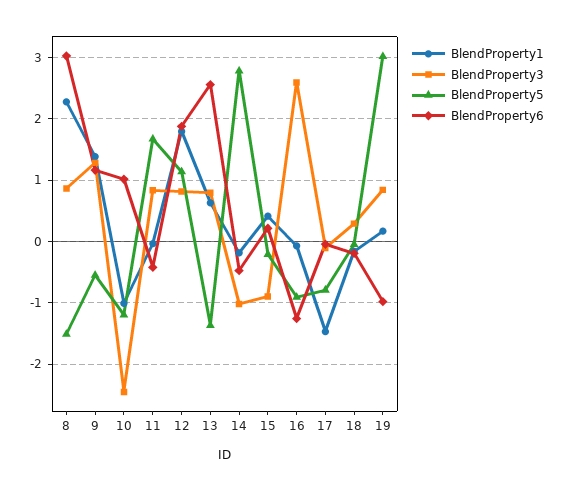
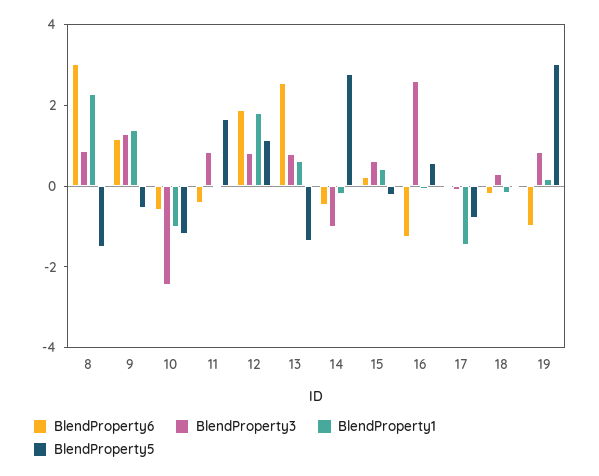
  {
    "BlendProperty1": {
      "8": 2.3,
      "9": 1.4,
      "10": -1,
      "11": 0,
      "12": 1.8,
      "13": 0.6,
      "14": -0.2,
      "15": 0.4,
      "16": -0.1,
      "17": -1.5,
      "18": -0.2,
      "19": 0.2
    },
    "BlendProperty3": {
      "8": 0.9,
      "9": 1.3,
      "10": -2.5,
      "11": 0.8,
      "12": 0.8,
      "13": 0.8,
      "14": -1,
-     "15": -0.9,
+     "15": 0.5,
      "16": 2.6,
      "17": -0.1,
      "18": 0.3,
      "19": 0.8
    },
    "BlendProperty5": {
      "8": -1.5,
      "9": -0.6,
      "10": -1.2,
      "11": 1.7,
      "12": 1.1,
      "13": -1.4,
      "14": 2.8,
      "15": -0.2,
-     "16": -0.9,
+     "16": 0.5,
      "17": -0.8,
      "18": -0.1,
      "19": 3
    },
    "BlendProperty6": {
      "8": 3,
      "9": 1.2,
-     "10": 1,
+     "10": -0.5,
      "11": -0.4,
      "12": 1.9,
      "13": 2.6,
      "14": -0.5,
      "15": 0.2,
      "16": -1.3,
      "17": 0,
      "18": -0.2,
      "19": -1
    }
  }

